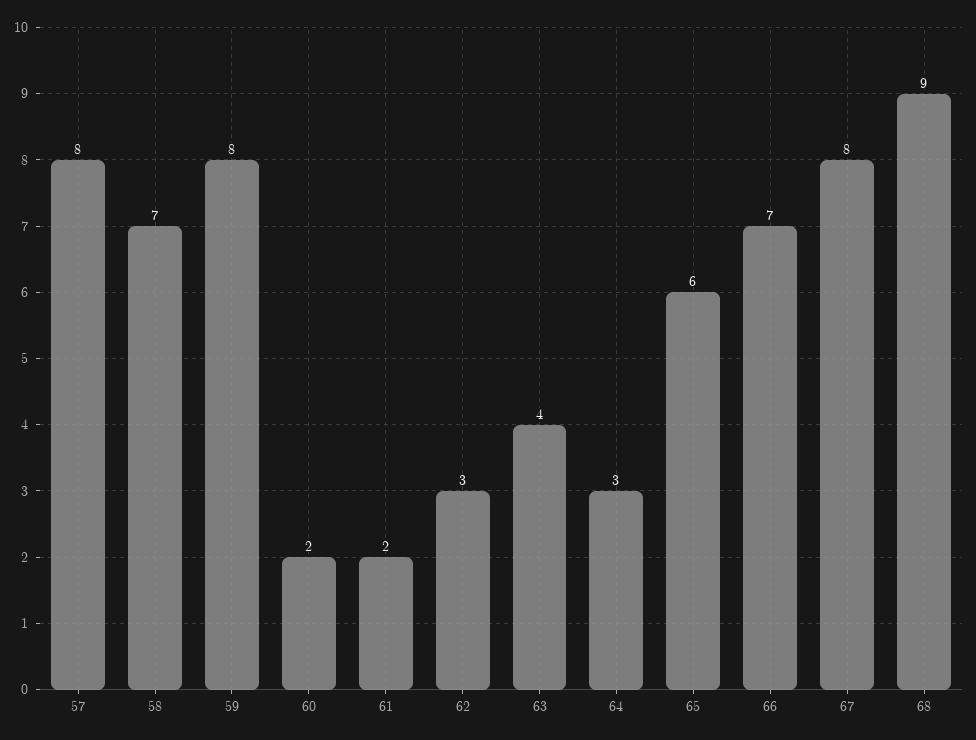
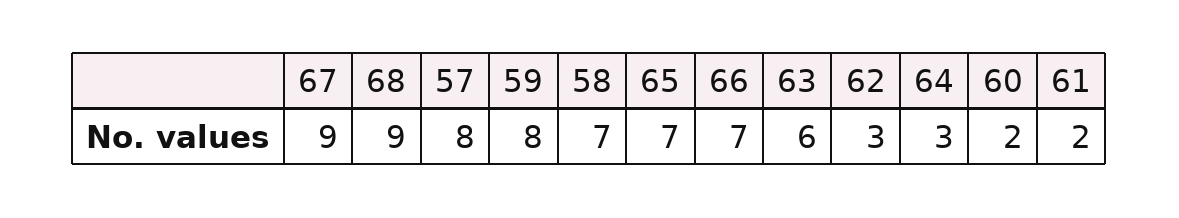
  {
    "57": 8,
    "58": 7,
    "59": 8,
    "60": 2,
    "61": 2,
    "62": 3,
-   "63": 4,
+   "63": 6,
    "64": 3,
-   "65": 6,
+   "65": 7,
    "66": 7,
-   "67": 8,
+   "67": 9,
    "68": 9
  }

